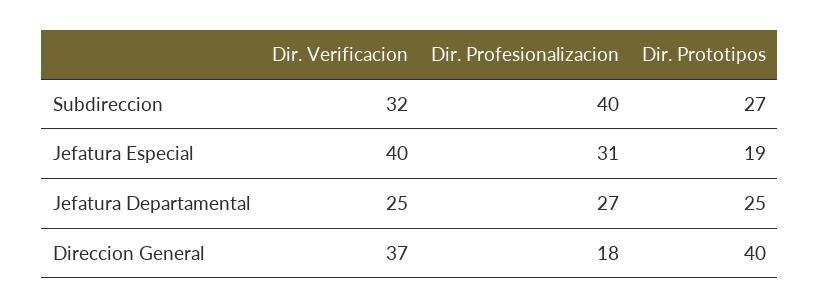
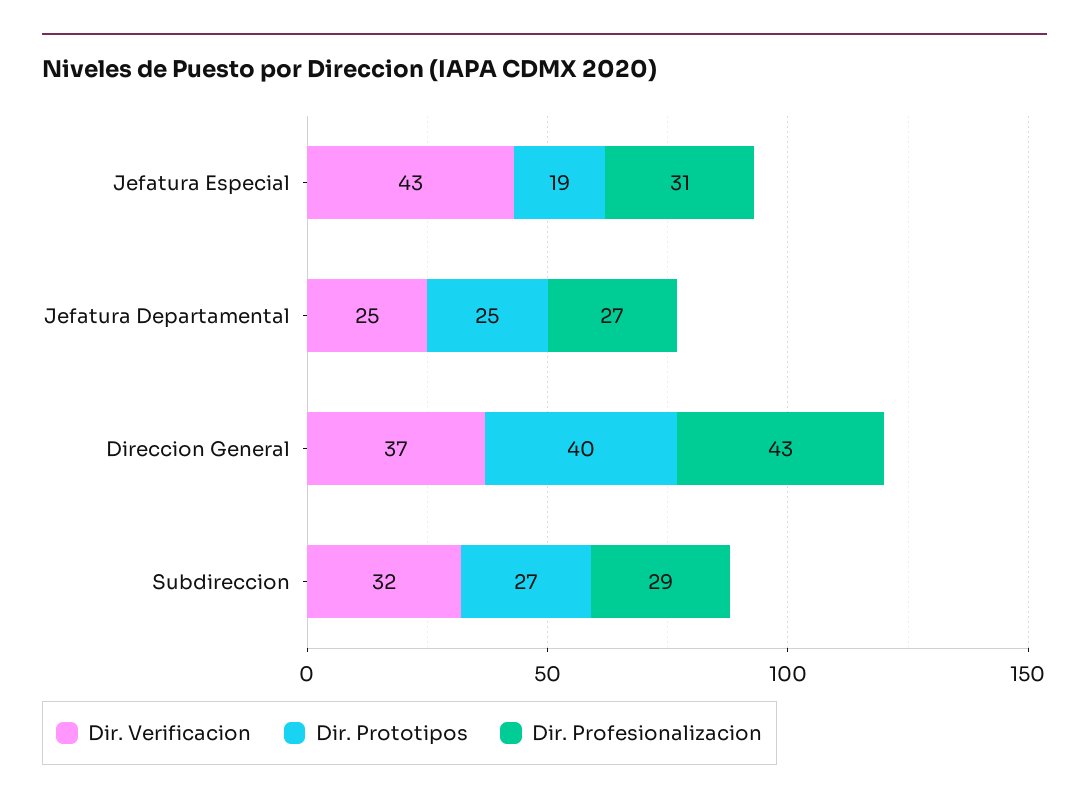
  {
    "Dir. Verificacion": {
      "Subdireccion": 32,
-     "Jefatura Especial": 40,
+     "Jefatura Especial": 43,
      "Jefatura Departamental": 25,
      "Direccion General": 37
    },
    "Dir. Profesionalizacion": {
-     "Subdireccion": 40,
+     "Subdireccion": 29,
      "Jefatura Especial": 31,
      "Jefatura Departamental": 27,
-     "Direccion General": 18
+     "Direccion General": 43
    },
    "Dir. Prototipos": {
      "Subdireccion": 27,
      "Jefatura Especial": 19,
      "Jefatura Departamental": 25,
      "Direccion General": 40
    }
  }

